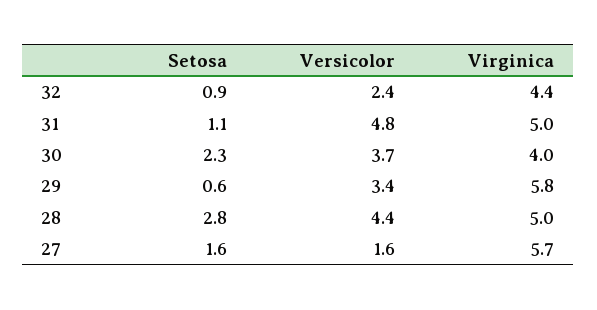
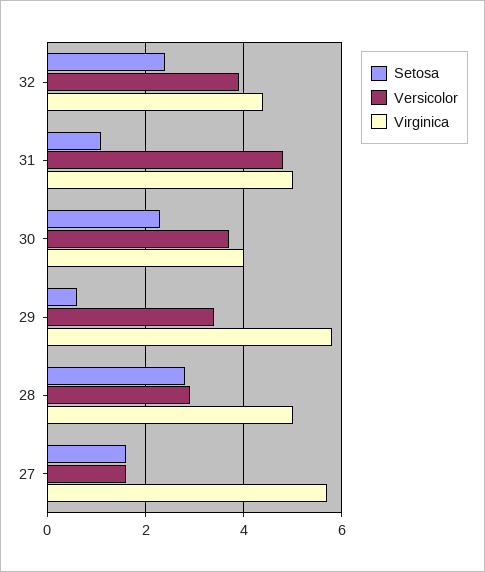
  {
    "Setosa": {
-     "32": 0.9,
+     "32": 2.5,
      "31": 1.1,
      "30": 2.3,
      "29": 0.6,
      "28": 2.8,
      "27": 1.6
    },
    "Versicolor": {
-     "32": 2.4,
+     "32": 4,
      "31": 4.8,
      "30": 3.7,
      "29": 3.4,
-     "28": 4.4,
+     "28": 3,
      "27": 1.6
    },
    "Virginica": {
      "32": 4.4,
      "31": 5,
      "30": 4,
      "29": 5.8,
      "28": 5,
      "27": 5.7
    }
  }

